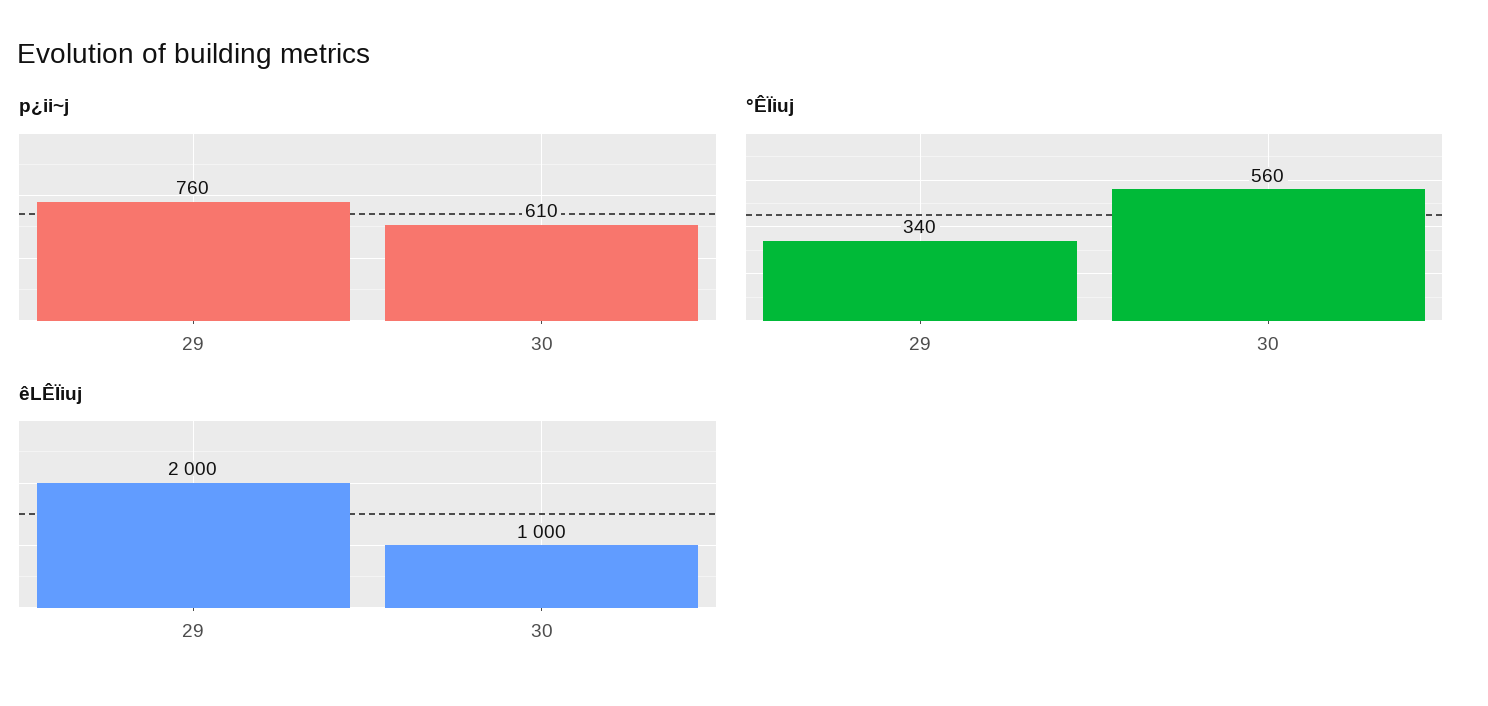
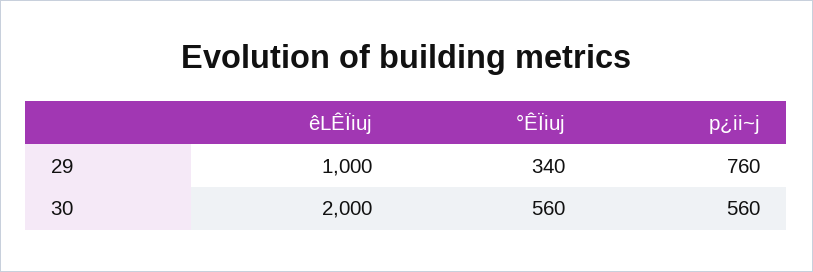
  {
    "p¿ii~j": {
      "29": 760,
-     "30": 610
+     "30": 560
    },
    "°ÊÏiuj": {
      "29": 340,
      "30": 560
    },
    "êLÊÏiuj": {
-     "29": 2000,
+     "29": 1000,
-     "30": 1000
+     "30": 2000
    }
  }

